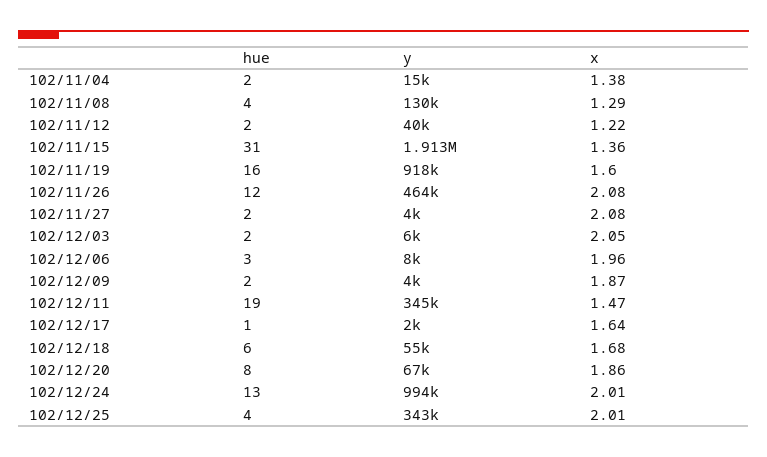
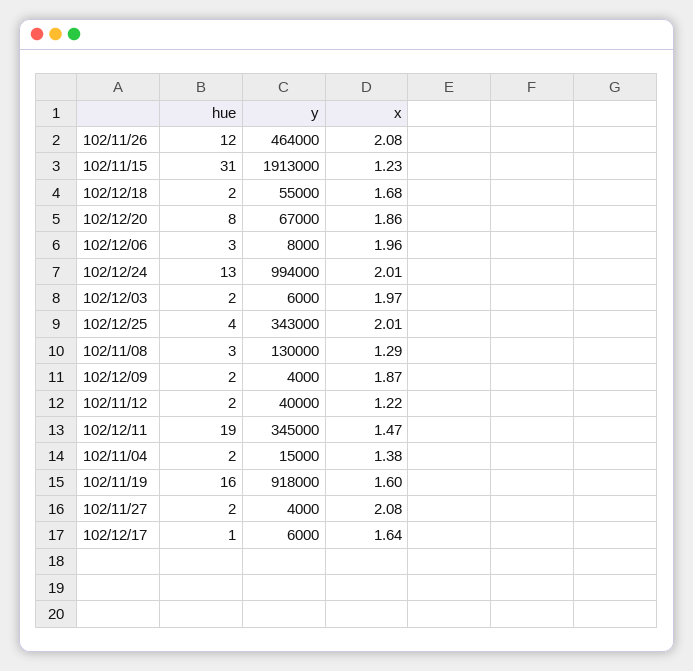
  {
    "hue": {
      "102/11/04": 2,
-     "102/11/08": 4,
+     "102/11/08": 3,
      "102/11/12": 2,
      "102/11/15": 31,
      "102/11/19": 16,
      "102/11/26": 12,
      "102/11/27": 2,
      "102/12/03": 2,
      "102/12/06": 3,
      "102/12/09": 2,
      "102/12/11": 19,
      "102/12/17": 1,
-     "102/12/18": 6,
+     "102/12/18": 2,
      "102/12/20": 8,
      "102/12/24": 13,
      "102/12/25": 4
    },
    "y": {
      "102/11/04": 15000,
      "102/11/08": 130000,
      "102/11/12": 40000,
      "102/11/15": 1913000,
      "102/11/19": 918000,
      "102/11/26": 464000,
      "102/11/27": 4000,
      "102/12/03": 6000,
      "102/12/06": 8000,
      "102/12/09": 4000,
      "102/12/11": 345000,
-     "102/12/17": 2000,
+     "102/12/17": 6000,
      "102/12/18": 55000,
      "102/12/20": 67000,
      "102/12/24": 994000,
      "102/12/25": 343000
    },
    "x": {
      "102/11/04": 1.38,
      "102/11/08": 1.29,
      "102/11/12": 1.22,
-     "102/11/15": 1.36,
+     "102/11/15": 1.23,
      "102/11/19": 1.6,
      "102/11/26": 2.08,
      "102/11/27": 2.08,
-     "102/12/03": 2.05,
+     "102/12/03": 1.97,
      "102/12/06": 1.96,
      "102/12/09": 1.87,
      "102/12/11": 1.47,
      "102/12/17": 1.64,
      "102/12/18": 1.68,
      "102/12/20": 1.86,
      "102/12/24": 2.01,
      "102/12/25": 2.01
    }
  }

